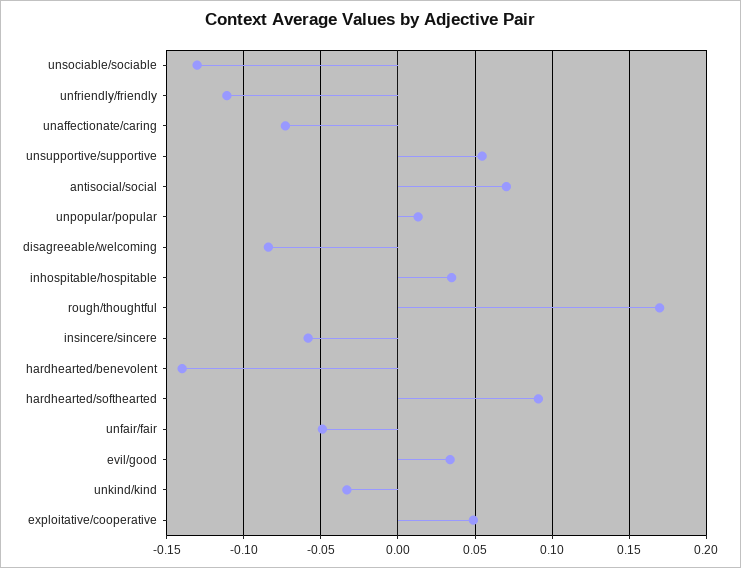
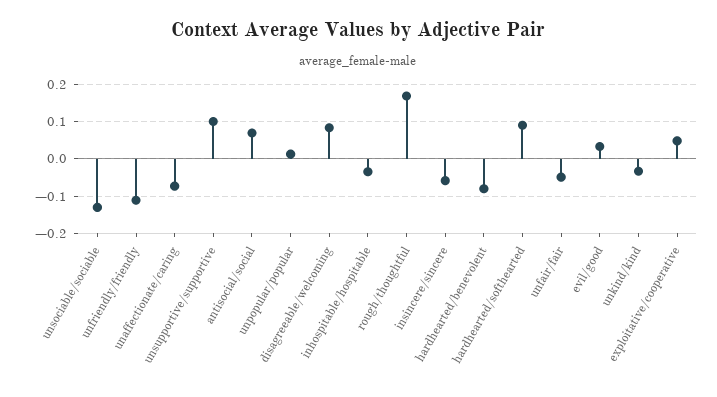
  {
    "unsociable/sociable": -0.13,
    "unfriendly/friendly": -0.11,
    "unaffectionate/caring": -0.075,
-   "unsupportive/supportive": 0.055,
+   "unsupportive/supportive": 0.1,
    "antisocial/social": 0.07,
    "unpopular/popular": 0.015,
-   "disagreeable/welcoming": -0.085,
+   "disagreeable/welcoming": 0.08,
-   "inhospitable/hospitable": 0.035,
+   "inhospitable/hospitable": -0.04,
    "rough/thoughtful": 0.17,
    "insincere/sincere": -0.06,
-   "hardhearted/benevolent": -0.14,
+   "hardhearted/benevolent": -0.08,
    "hardhearted/softhearted": 0.09,
    "unfair/fair": -0.05,
    "evil/good": 0.035,
    "unkind/kind": -0.035,
    "exploitative/cooperative": 0.05
  }

